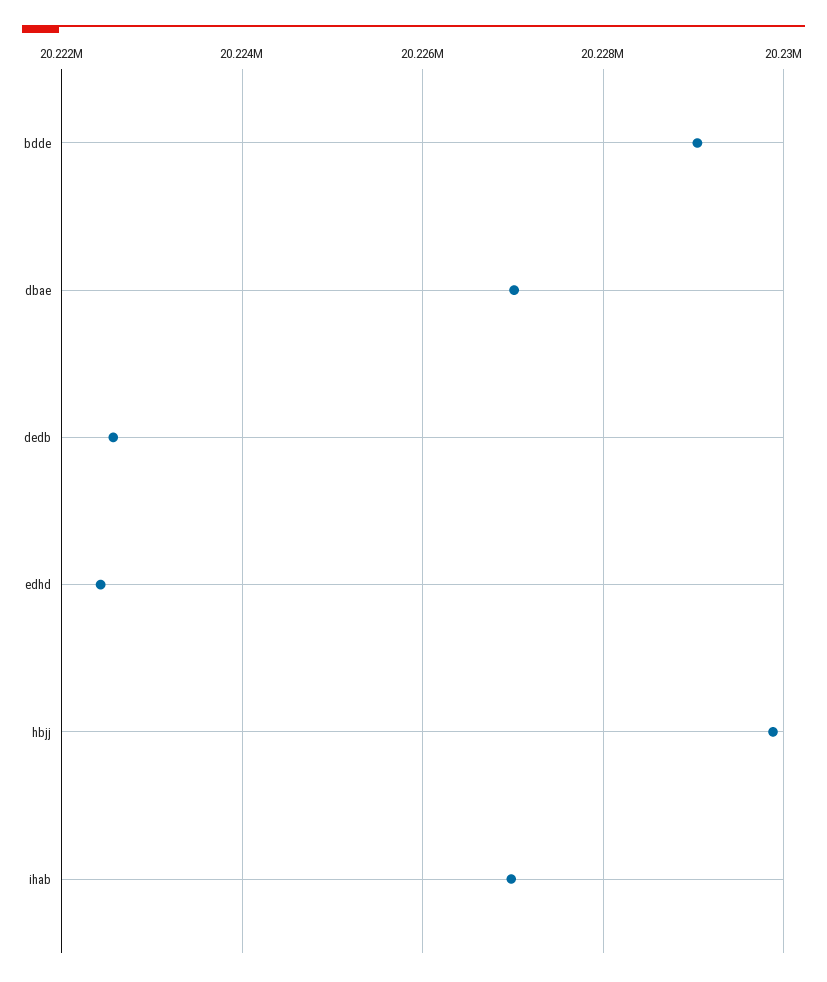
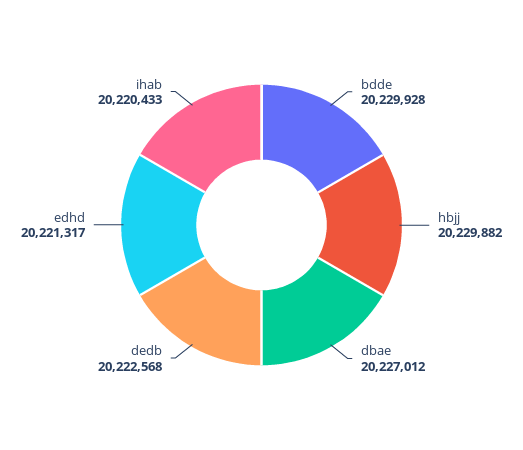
  {
-   "bdde": 20229000,
+   "bdde": 20229928,
    "dbae": 20227012,
    "dedb": 20222568,
-   "edhd": 20222400,
+   "edhd": 20221317,
    "hbjj": 20229882,
-   "ihab": 20227000
+   "ihab": 20220433
  }

